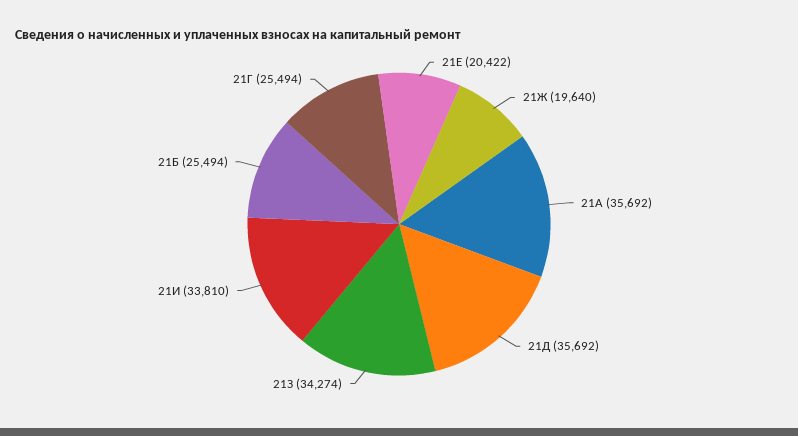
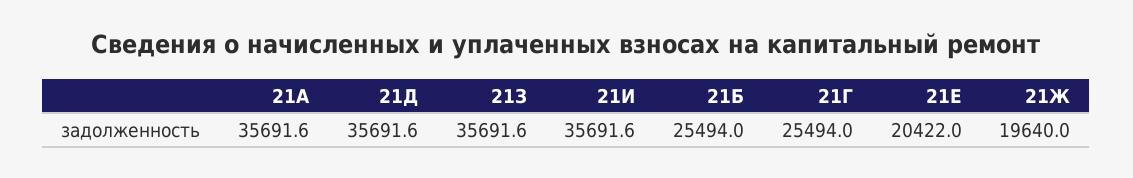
  {
    "21Е": 20422,
    "21Ж": 19640,
    "21А": 35691.6,
    "21Д": 35691.6,
-   "21З": 34274,
+   "21З": 35691.6,
-   "21И": 33810,
+   "21И": 35691.6,
    "21Б": 25494,
    "21Г": 25494
  }

